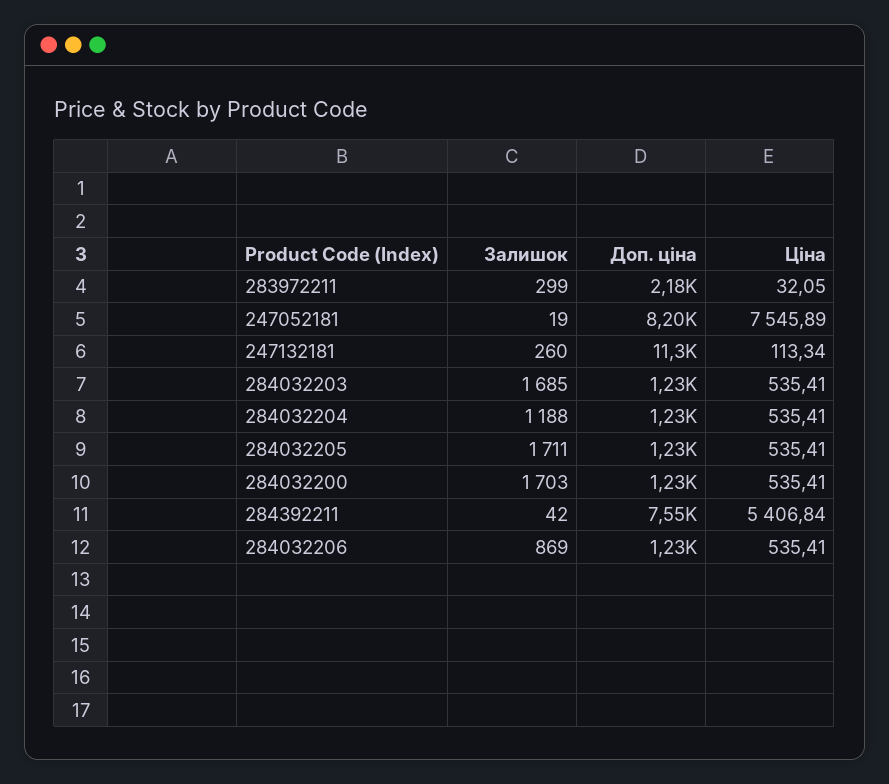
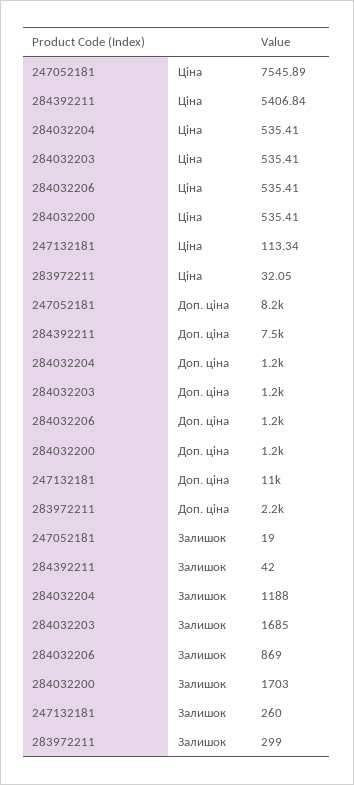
  {
    "Залишок": {
      "283972211": 299,
      "247052181": 19,
      "247132181": 260,
      "284032203": 1685,
      "284032204": 1188,
-     "284032205": 1711,
      "284032200": 1703,
      "284392211": 42,
      "284032206": 869
    },
    "Доп. ціна": {
      "283972211": 2180,
      "247052181": 8200,
      "247132181": 11300,
      "284032203": 1230,
      "284032204": 1230,
-     "284032205": 1230,
      "284032200": 1230,
      "284392211": 7550,
      "284032206": 1230
    },
    "Ціна": {
      "283972211": 32.05,
      "247052181": 7545.89,
      "247132181": 113.34,
      "284032203": 535.41,
      "284032204": 535.41,
-     "284032205": 535.41,
      "284032200": 535.41,
      "284392211": 5406.84,
      "284032206": 535.41
    }
  }

